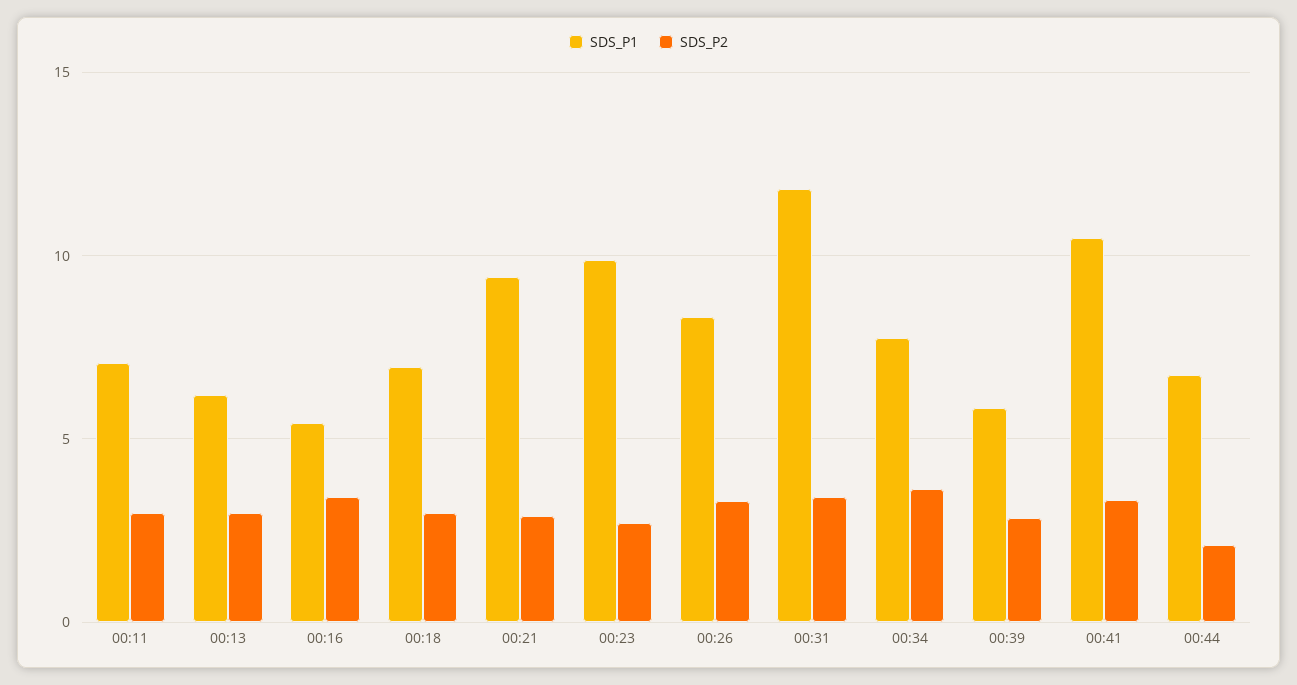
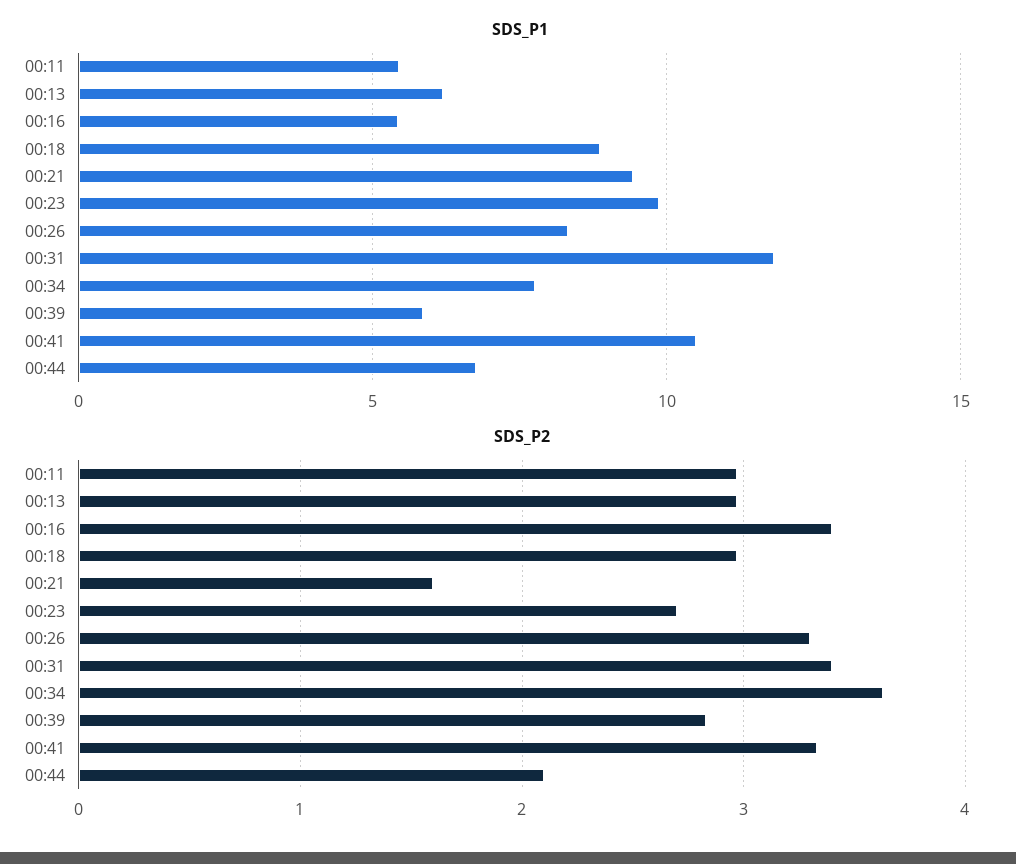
  {
    "SDS_P1": {
-     "00:11": 7,
+     "00:11": 5.5,
      "00:13": 6,
      "00:16": 5.5,
-     "00:18": 7,
+     "00:18": 9,
      "00:21": 9.5,
      "00:23": 10,
      "00:26": 8.5,
      "00:31": 12,
      "00:34": 8,
      "00:39": 6,
      "00:41": 10.5,
      "00:44": 7
    },
    "SDS_P2": {
      "00:11": 3,
      "00:13": 3,
      "00:16": 3.4,
      "00:18": 3,
-     "00:21": 3,
+     "00:21": 1.6,
      "00:23": 2.7,
      "00:26": 3.3,
      "00:31": 3.4,
      "00:34": 3.6,
      "00:39": 2.8,
      "00:41": 3.3,
      "00:44": 2.1
    }
  }

